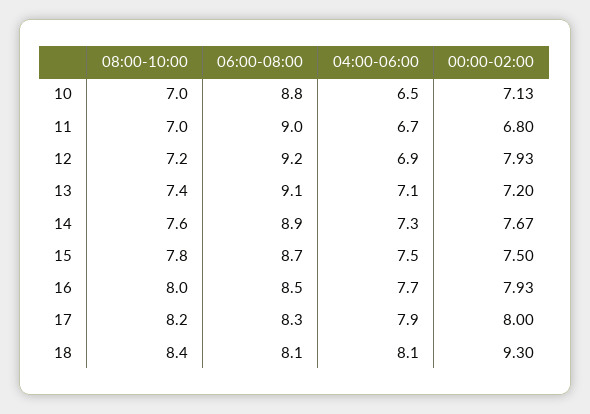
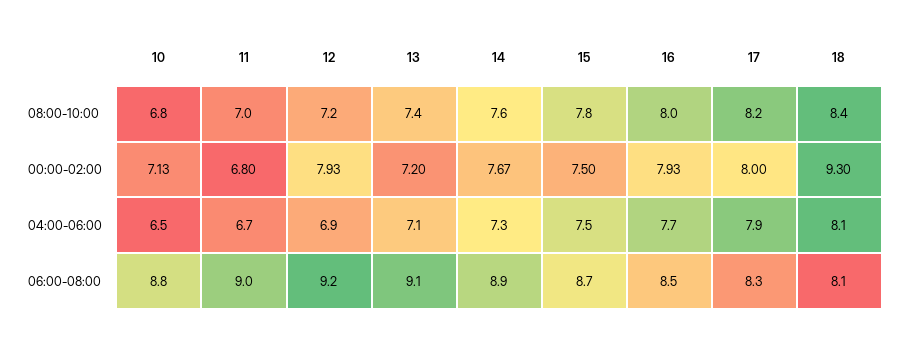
  {
    "08:00-10:00": {
-     "10": 7,
+     "10": 6.8,
      "11": 7,
      "12": 7.2,
      "13": 7.4,
      "14": 7.6,
      "15": 7.8,
      "16": 8,
      "17": 8.2,
      "18": 8.4
    },
    "06:00-08:00": {
      "10": 8.8,
      "11": 9,
      "12": 9.2,
      "13": 9.1,
      "14": 8.9,
      "15": 8.7,
      "16": 8.5,
      "17": 8.3,
      "18": 8.1
    },
    "04:00-06:00": {
      "10": 6.5,
      "11": 6.7,
      "12": 6.9,
      "13": 7.1,
      "14": 7.3,
      "15": 7.5,
      "16": 7.7,
      "17": 7.9,
      "18": 8.1
    },
    "00:00-02:00": {
      "10": 7.13,
      "11": 6.8,
      "12": 7.93,
      "13": 7.2,
      "14": 7.67,
      "15": 7.5,
      "16": 7.93,
      "17": 8,
      "18": 9.3
    }
  }

